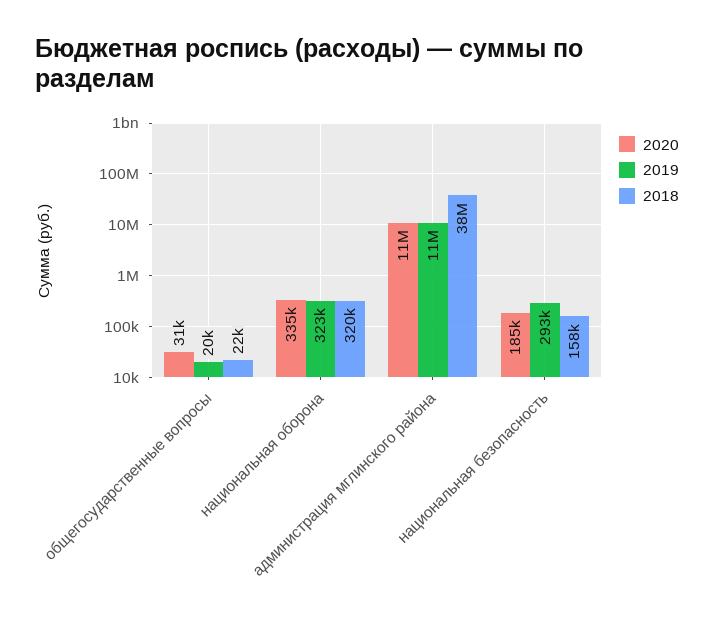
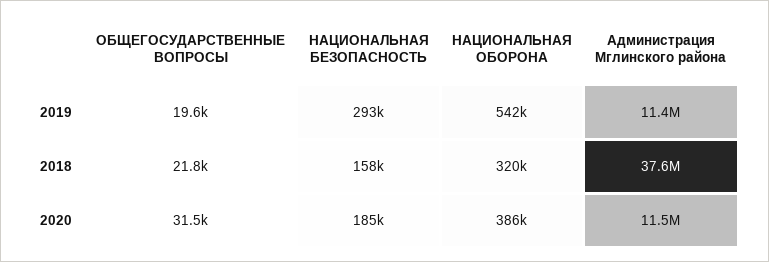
  {
    "2020": {
      "общегосударственные вопросы": 31500,
-     "национальная оборона": 335000,
+     "национальная оборона": 386000,
      "администрация мглинского района": 11500000,
      "национальная безопасность": 185000
    },
    "2019": {
      "общегосударственные вопросы": 19600,
-     "национальная оборона": 323000,
+     "национальная оборона": 542000,
      "администрация мглинского района": 11400000,
      "национальная безопасность": 293000
    },
    "2018": {
      "общегосударственные вопросы": 21800,
      "национальная оборона": 320000,
      "администрация мглинского района": 37600000,
      "национальная безопасность": 158000
    }
  }

